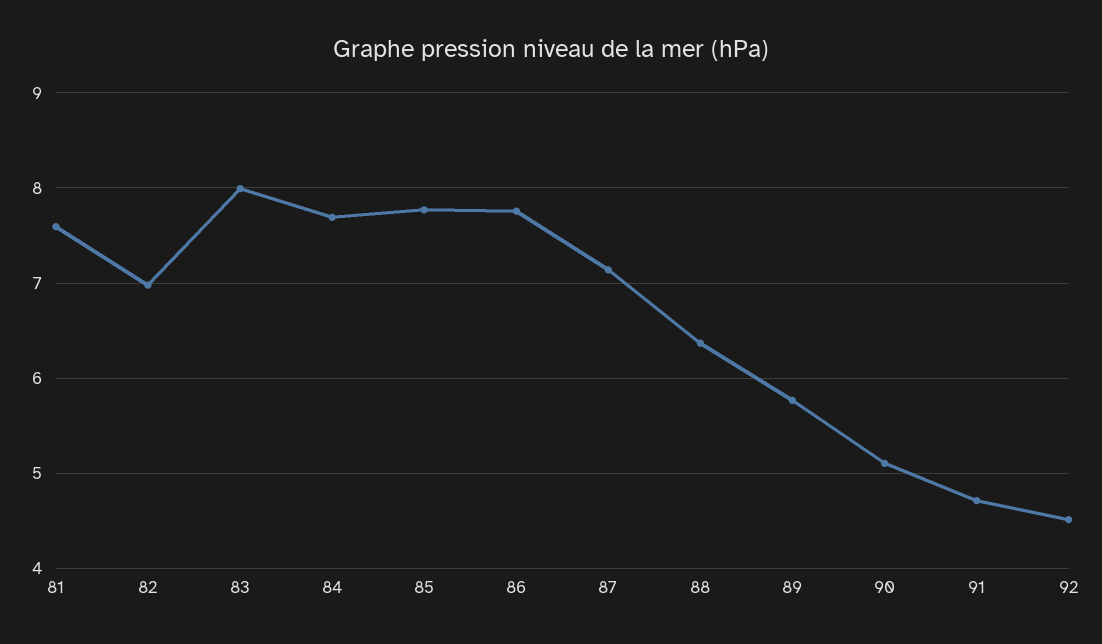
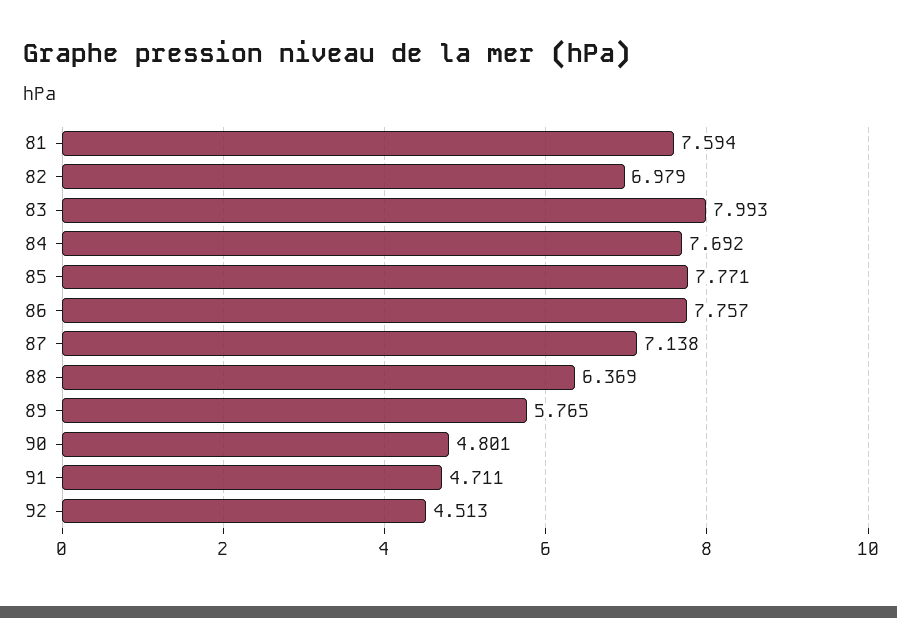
  {
    "81": 7.594,
    "82": 6.979,
    "83": 7.993,
    "84": 7.692,
    "85": 7.771,
    "86": 7.757,
    "87": 7.138,
    "88": 6.369,
    "89": 5.765,
-   "90": 5.1,
+   "90": 4.801,
    "91": 4.711,
    "92": 4.513
  }

